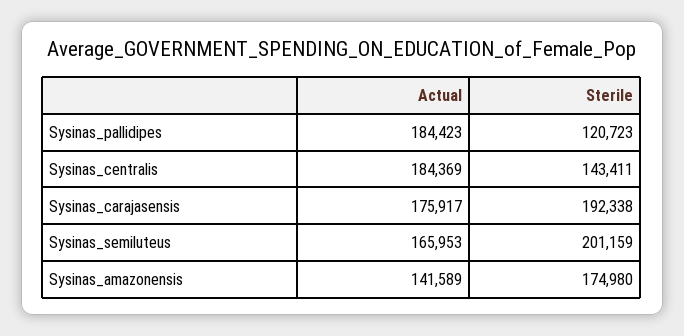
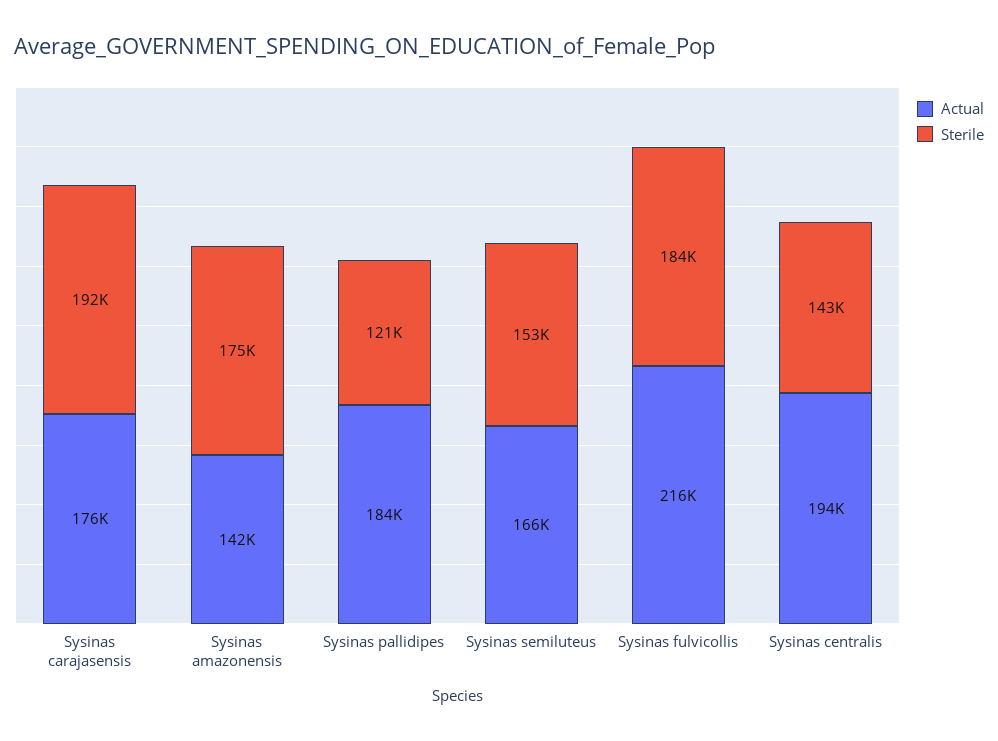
  {
    "Actual": {
      "Sysinas_pallidipes": 184423,
-     "Sysinas_centralis": 184369,
+     "Sysinas_centralis": 194000,
      "Sysinas_carajasensis": 175917,
      "Sysinas_semiluteus": 165953,
-     "Sysinas_amazonensis": 141589
+     "Sysinas_amazonensis": 141589,
+     "Sysinas fulvicollis": 216000
    },
    "Sterile": {
      "Sysinas_pallidipes": 120723,
      "Sysinas_centralis": 143411,
      "Sysinas_carajasensis": 192338,
-     "Sysinas_semiluteus": 201159,
+     "Sysinas_semiluteus": 153000,
-     "Sysinas_amazonensis": 174980
+     "Sysinas_amazonensis": 174980,
+     "Sysinas fulvicollis": 184000
    }
  }

